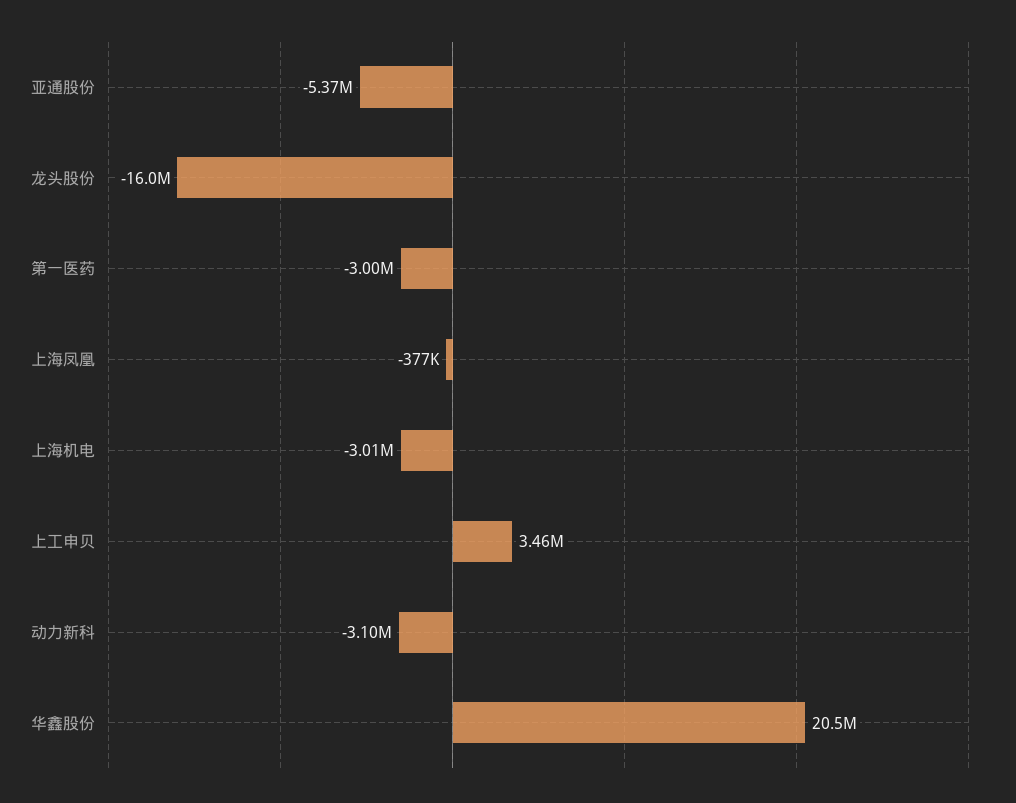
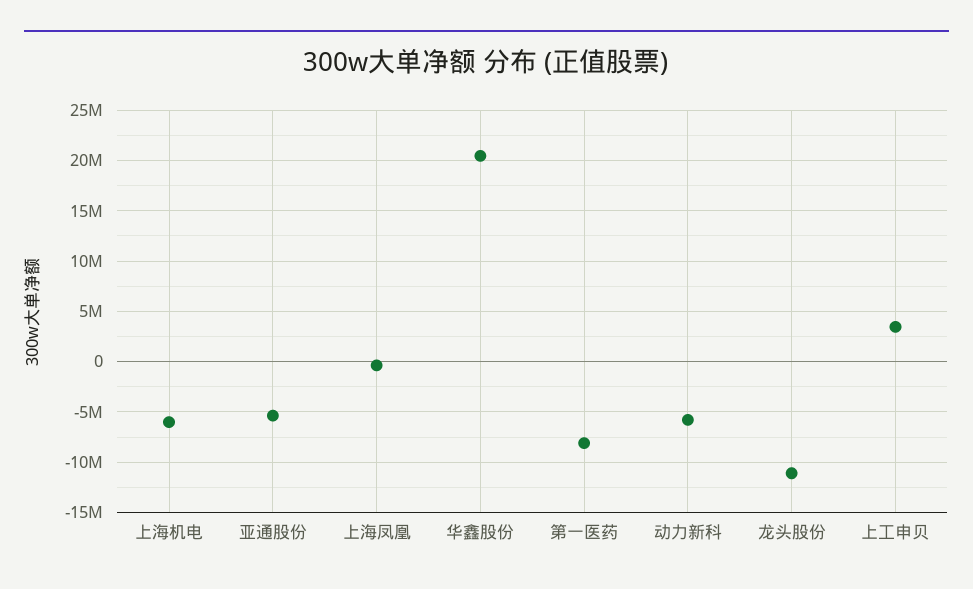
  {
    "亚通股份": -5370000,
-   "龙头股份": -16000000,
+   "龙头股份": -11000000,
-   "第一医药": -3000000,
+   "第一医药": -8000000,
    "上海凤凰": -377000,
-   "上海机电": -3010000,
+   "上海机电": -6000000,
    "上工申贝": 3460000,
-   "动力新科": -3100000,
+   "动力新科": -6000000,
    "华鑫股份": 20500000
  }

